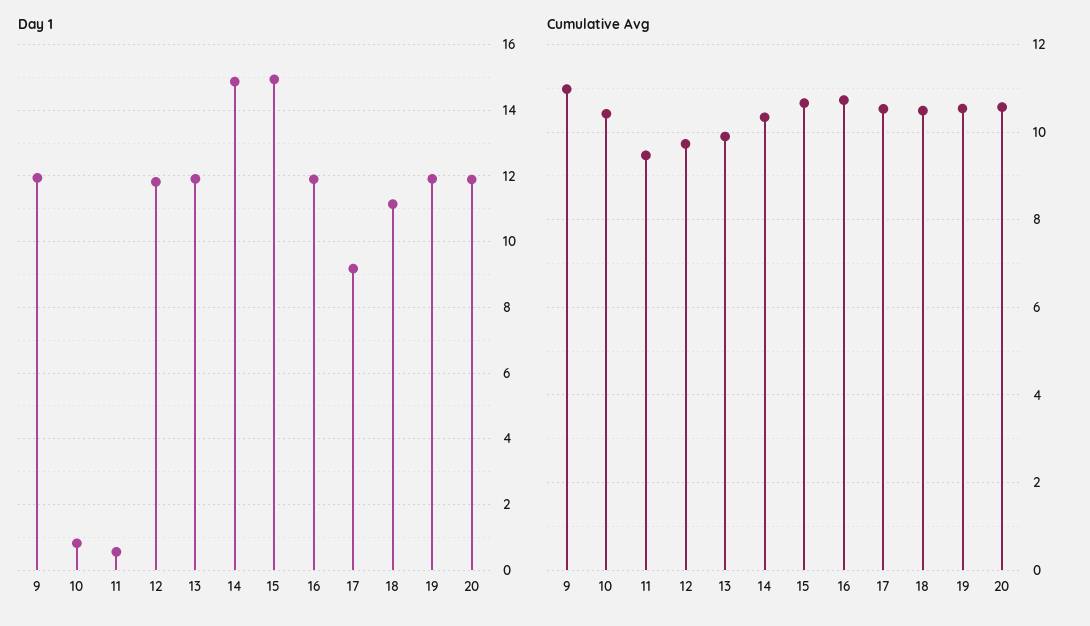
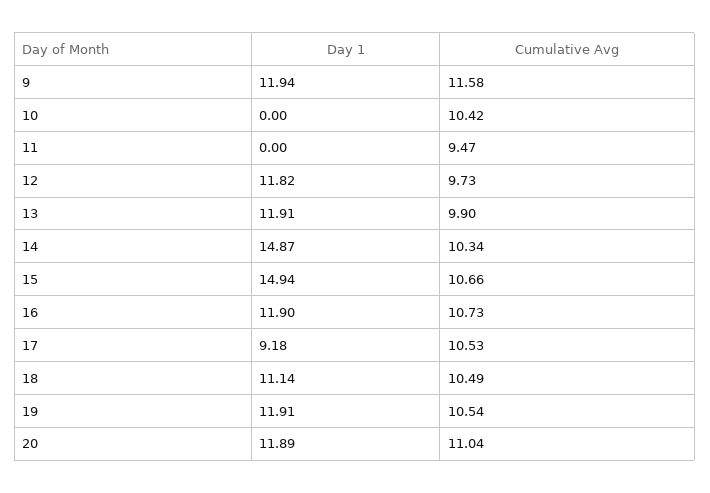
  {
    "Day 1": {
      "9": 11.94,
-     "10": 0.8,
+     "10": 0,
-     "11": 0.6,
+     "11": 0,
      "12": 11.82,
      "13": 11.91,
      "14": 14.87,
      "15": 14.94,
      "16": 11.9,
      "17": 9.18,
      "18": 11.14,
      "19": 11.91,
      "20": 11.89
    },
    "Cumulative Avg": {
-     "9": 11,
+     "9": 11.58,
      "10": 10.42,
      "11": 9.47,
      "12": 9.73,
      "13": 9.9,
      "14": 10.34,
      "15": 10.66,
      "16": 10.73,
      "17": 10.53,
      "18": 10.49,
      "19": 10.54,
-     "20": 10.6
+     "20": 11.04
    }
  }

